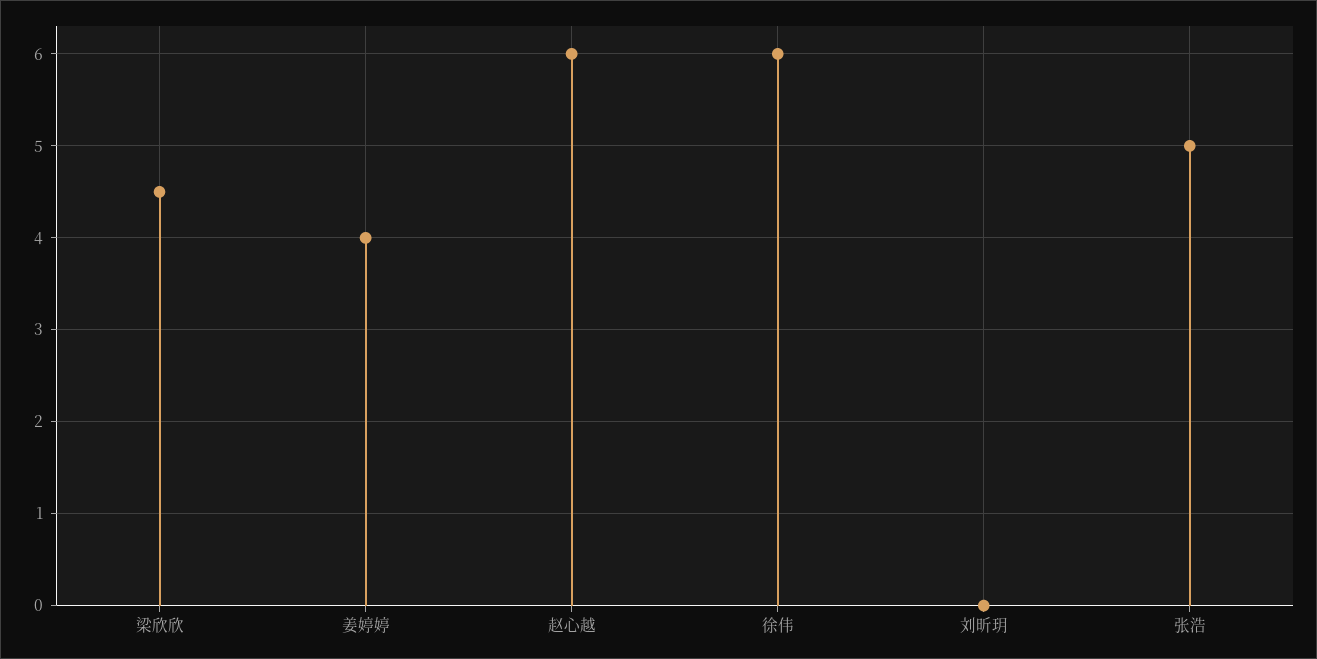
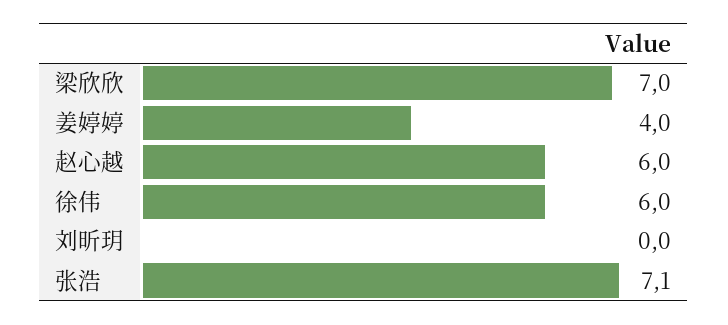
  {
-   "梁欣欣": 4.5,
+   "梁欣欣": 7,
    "姜婷婷": 4,
    "赵心越": 6,
    "徐伟": 6,
    "刘昕玥": 0,
-   "张浩": 5
+   "张浩": 7.1
  }

